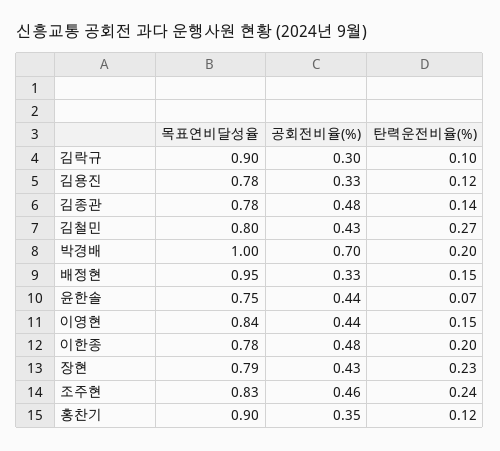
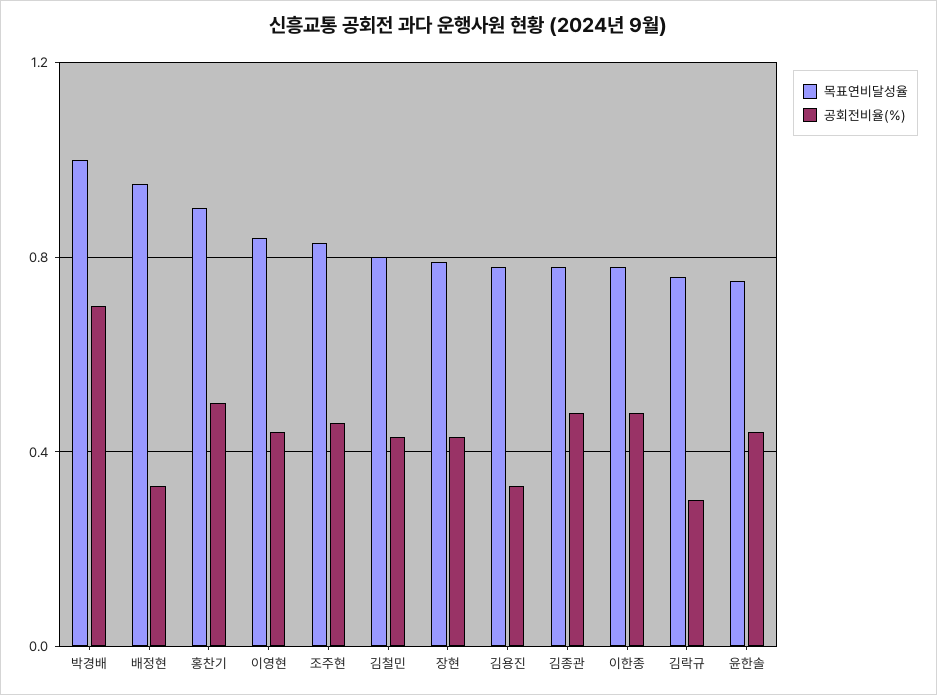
  {
    "목표연비달성율": {
-     "김락규": 0.9,
+     "김락규": 0.75,
      "김용진": 0.78,
      "김종관": 0.78,
      "김철민": 0.8,
      "박경배": 1,
      "배정현": 0.95,
      "윤한솔": 0.75,
      "이영현": 0.84,
      "이한종": 0.78,
      "장현": 0.79,
      "조주현": 0.83,
      "홍찬기": 0.9
    },
    "공회전비율(%)": {
      "김락규": 0.3,
      "김용진": 0.33,
      "김종관": 0.48,
      "김철민": 0.43,
      "박경배": 0.7,
      "배정현": 0.33,
      "윤한솔": 0.44,
      "이영현": 0.44,
      "이한종": 0.48,
      "장현": 0.43,
      "조주현": 0.46,
-     "홍찬기": 0.35
+     "홍찬기": 0.5
-   },
+   }
-   "탄력운전비율(%)": {
-     "김락규": 0.1,
-     "김용진": 0.12,
-     "김종관": 0.14,
-     "김철민": 0.27,
-     "박경배": 0.2,
-     "배정현": 0.15,
-     "윤한솔": 0.07,
-     "이영현": 0.15,
-     "이한종": 0.2,
-     "장현": 0.23,
-     "조주현": 0.24,
-     "홍찬기": 0.12
-   }
  }

